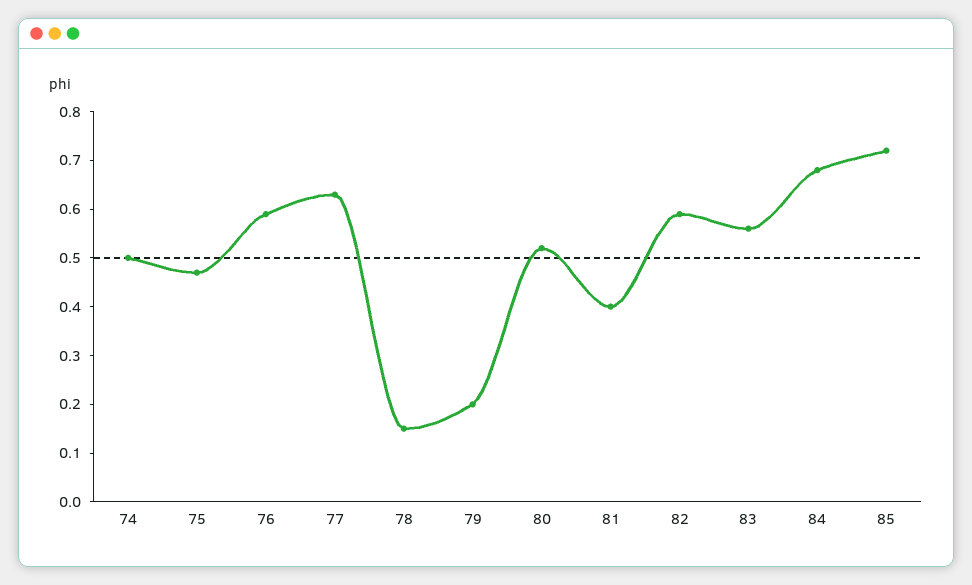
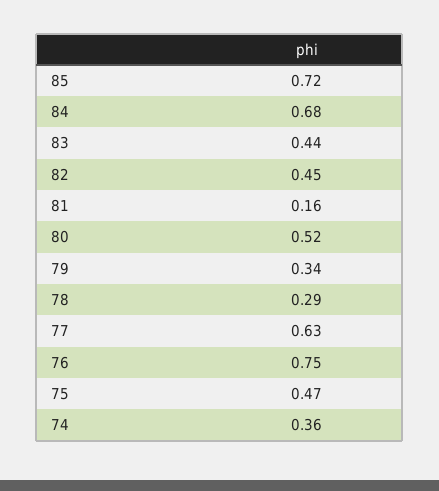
  {
-   "74": 0.5,
+   "74": 0.36,
    "75": 0.47,
-   "76": 0.6,
+   "76": 0.75,
    "77": 0.63,
-   "78": 0.15,
+   "78": 0.29,
-   "79": 0.2,
+   "79": 0.34,
    "80": 0.52,
-   "81": 0.4,
+   "81": 0.16,
-   "82": 0.6,
+   "82": 0.45,
-   "83": 0.55,
+   "83": 0.44,
    "84": 0.68,
    "85": 0.72
  }

